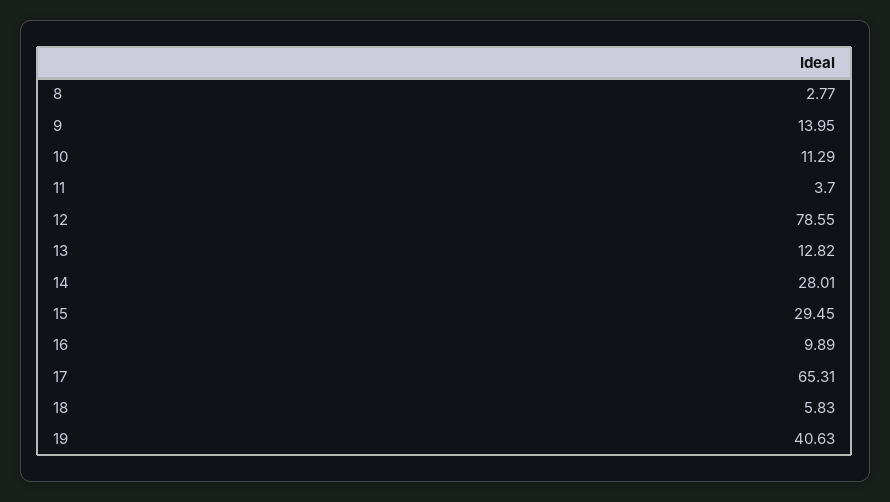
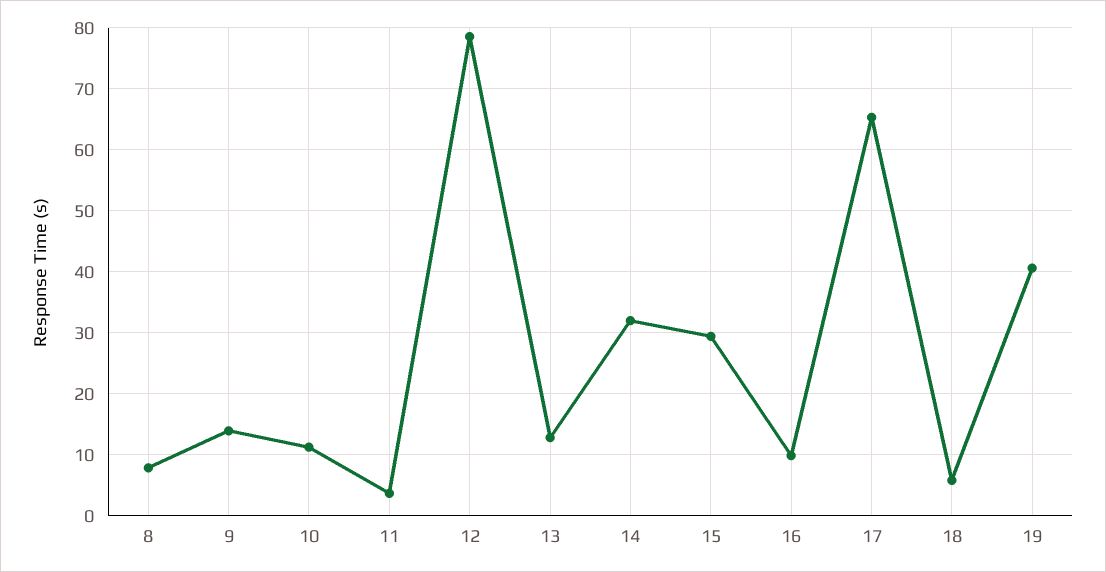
  {
-   "8": 2.77,
+   "8": 8,
    "9": 13.95,
    "10": 11.29,
    "11": 3.7,
    "12": 78.55,
    "13": 12.82,
-   "14": 28.01,
+   "14": 32,
    "15": 29.45,
    "16": 9.89,
    "17": 65.31,
    "18": 5.83,
    "19": 40.63
  }

